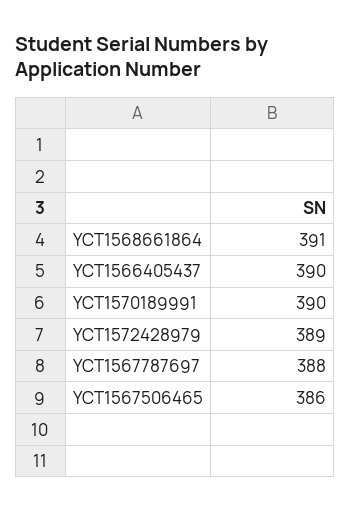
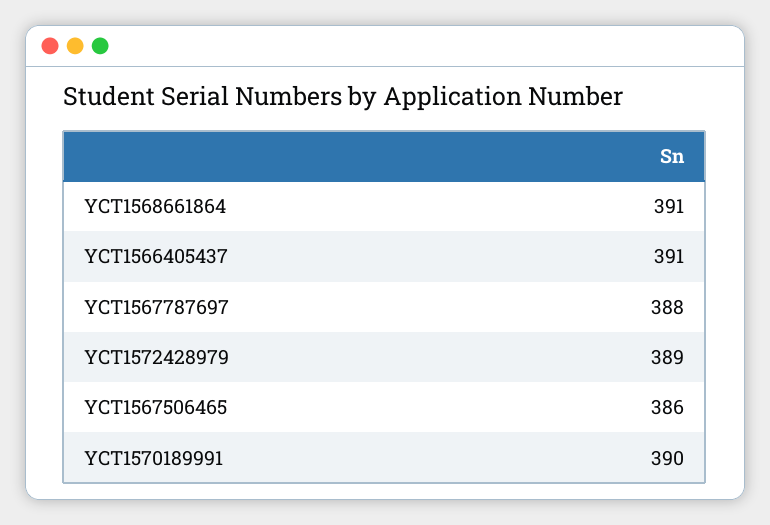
  {
    "YCT1568661864": 391,
-   "YCT1566405437": 390,
+   "YCT1566405437": 391,
    "YCT1570189991": 390,
    "YCT1572428979": 389,
    "YCT1567787697": 388,
    "YCT1567506465": 386
  }

